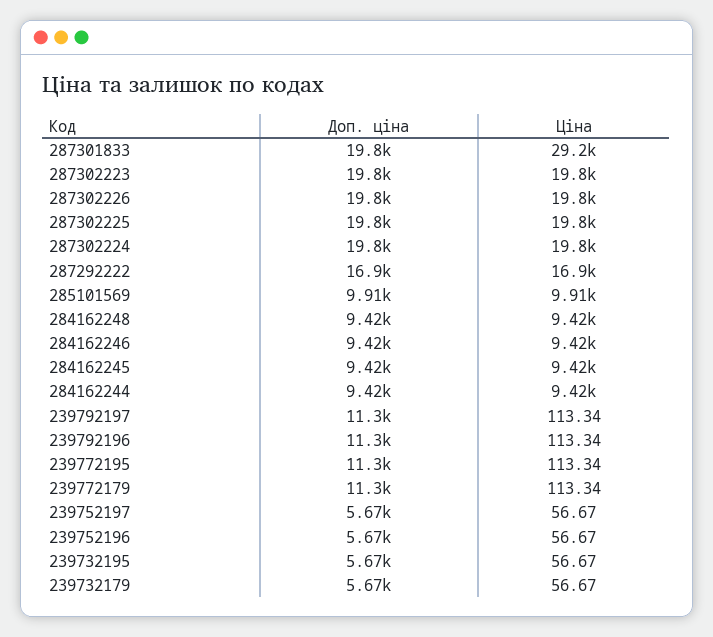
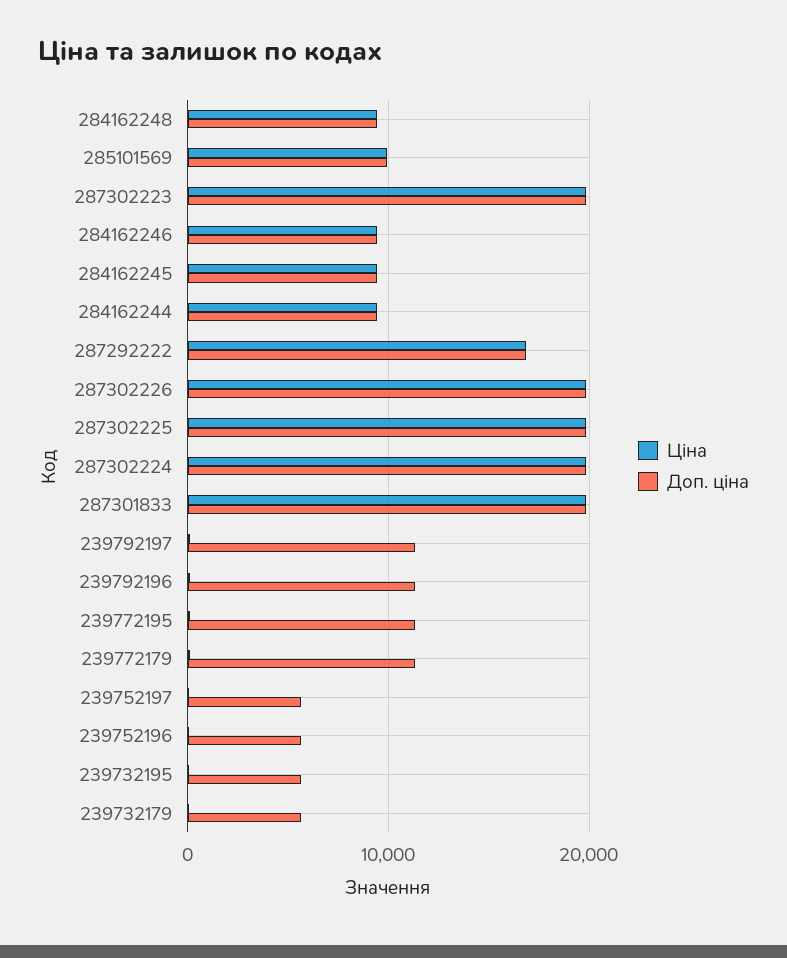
  {
    "Доп. ціна": {
      "287301833": 19800,
      "287302223": 19800,
      "287302226": 19800,
      "287302225": 19800,
      "287302224": 19800,
      "287292222": 16900,
      "285101569": 9910,
      "284162248": 9420,
      "284162246": 9420,
      "284162245": 9420,
      "284162244": 9420,
      "239792197": 11300,
      "239792196": 11300,
      "239772195": 11300,
      "239772179": 11300,
      "239752197": 5670,
      "239752196": 5670,
      "239732195": 5670,
      "239732179": 5670
    },
    "Ціна": {
-     "287301833": 29200,
+     "287301833": 20000,
      "287302223": 19800,
      "287302226": 19800,
      "287302225": 19800,
      "287302224": 19800,
      "287292222": 16900,
      "285101569": 9910,
      "284162248": 9420,
      "284162246": 9420,
      "284162245": 9420,
      "284162244": 9420,
      "239792197": 113.34,
      "239792196": 113.34,
      "239772195": 113.34,
      "239772179": 113.34,
      "239752197": 56.67,
      "239752196": 56.67,
      "239732195": 56.67,
      "239732179": 56.67
    }
  }

